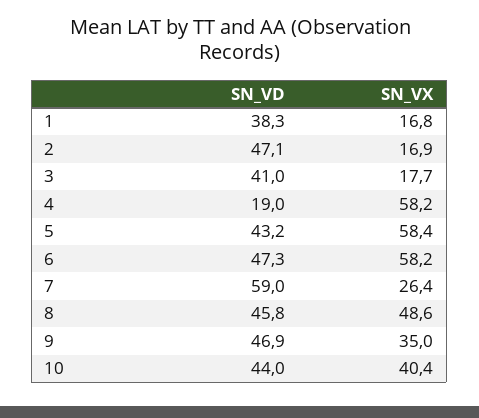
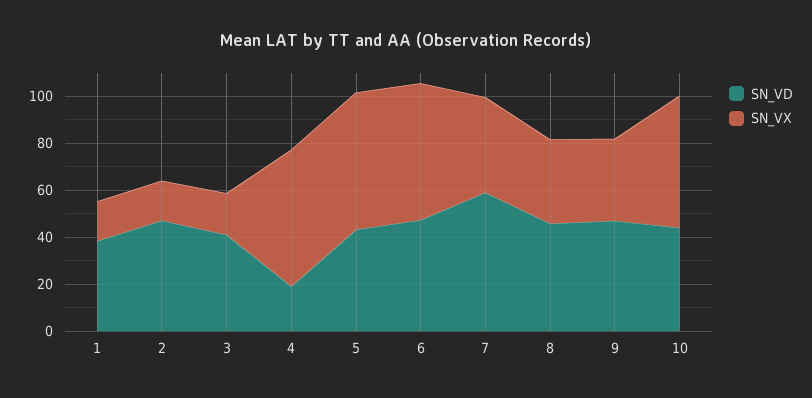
  {
    "SN_VD": {
      "1": 38.3,
      "2": 47.1,
      "3": 41,
      "4": 19,
      "5": 43.2,
      "6": 47.3,
      "7": 59,
      "8": 45.8,
      "9": 46.9,
      "10": 44
    },
    "SN_VX": {
      "1": 16.8,
      "2": 16.9,
      "3": 17.7,
      "4": 58.2,
      "5": 58.4,
      "6": 58.2,
-     "7": 26.4,
+     "7": 40,
-     "8": 48.6,
+     "8": 35,
      "9": 35,
-     "10": 40.4
+     "10": 55
    }
  }

